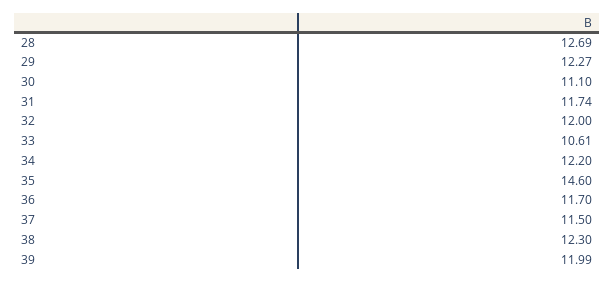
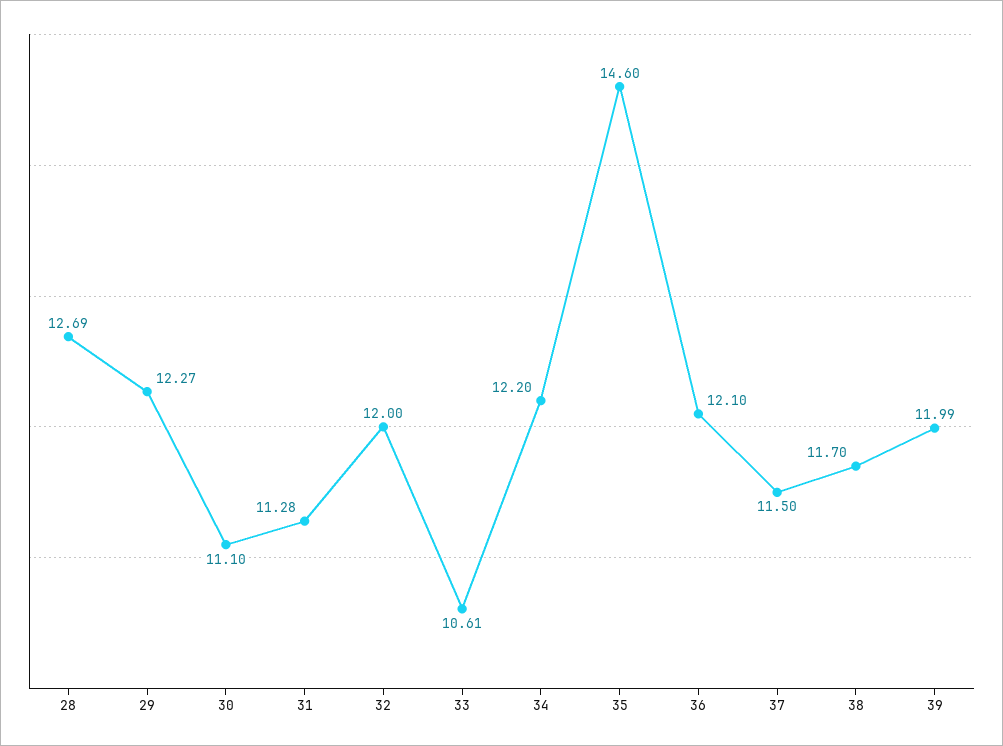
  {
    "28": 12.69,
    "29": 12.27,
    "30": 11.1,
-   "31": 11.74,
+   "31": 11.28,
    "32": 12,
    "33": 10.61,
    "34": 12.2,
    "35": 14.6,
-   "36": 11.7,
+   "36": 12.1,
    "37": 11.5,
-   "38": 12.3,
+   "38": 11.7,
    "39": 11.99
  }

